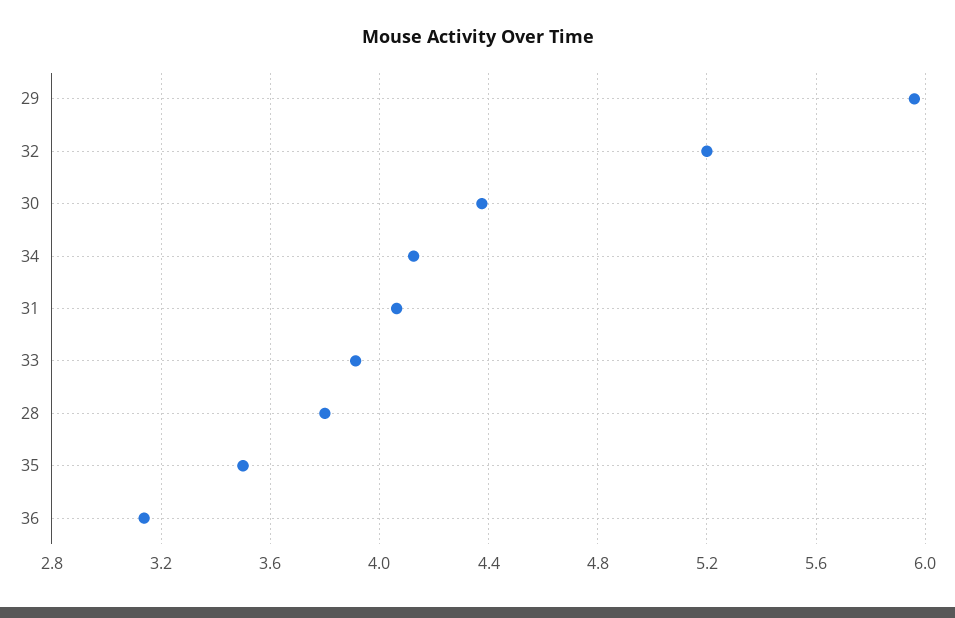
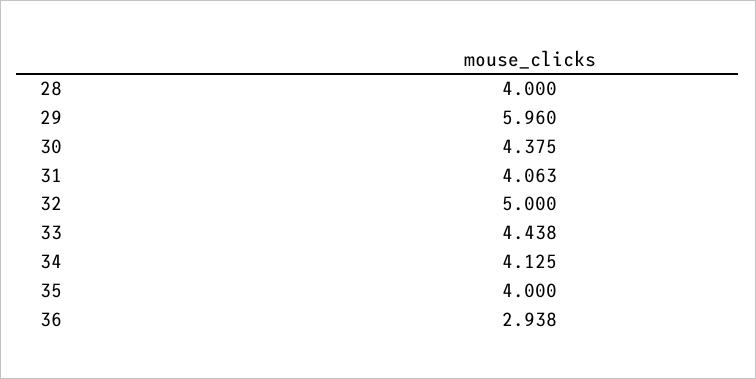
  {
    "29": 5.96,
-   "32": 5.2,
+   "32": 5,
    "30": 4.375,
    "34": 4.125,
    "31": 4.063,
-   "33": 3.9,
+   "33": 4.438,
-   "28": 3.8,
+   "28": 4,
-   "35": 3.5,
+   "35": 4,
-   "36": 3.15
+   "36": 2.938
  }

